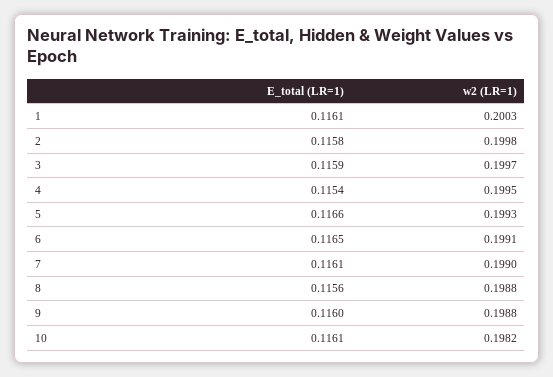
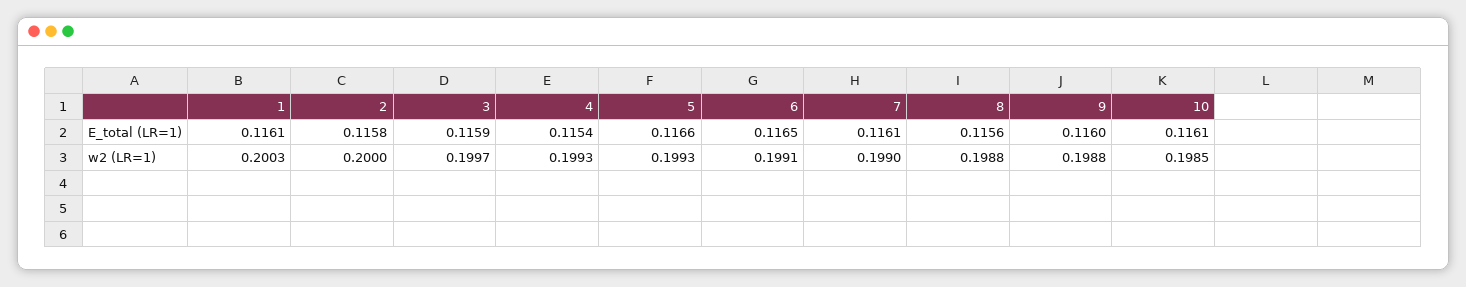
  {
    "E_total (LR=1)": {
      "1": 0.1161,
      "2": 0.1158,
      "3": 0.1159,
      "4": 0.1154,
      "5": 0.1166,
      "6": 0.1165,
      "7": 0.1161,
      "8": 0.1156,
      "9": 0.116,
      "10": 0.1161
    },
    "w2 (LR=1)": {
      "1": 0.2003,
-     "2": 0.1998,
+     "2": 0.2,
      "3": 0.1997,
-     "4": 0.1995,
+     "4": 0.1993,
      "5": 0.1993,
      "6": 0.1991,
      "7": 0.199,
      "8": 0.1988,
      "9": 0.1988,
-     "10": 0.1982
+     "10": 0.1985
    }
  }

